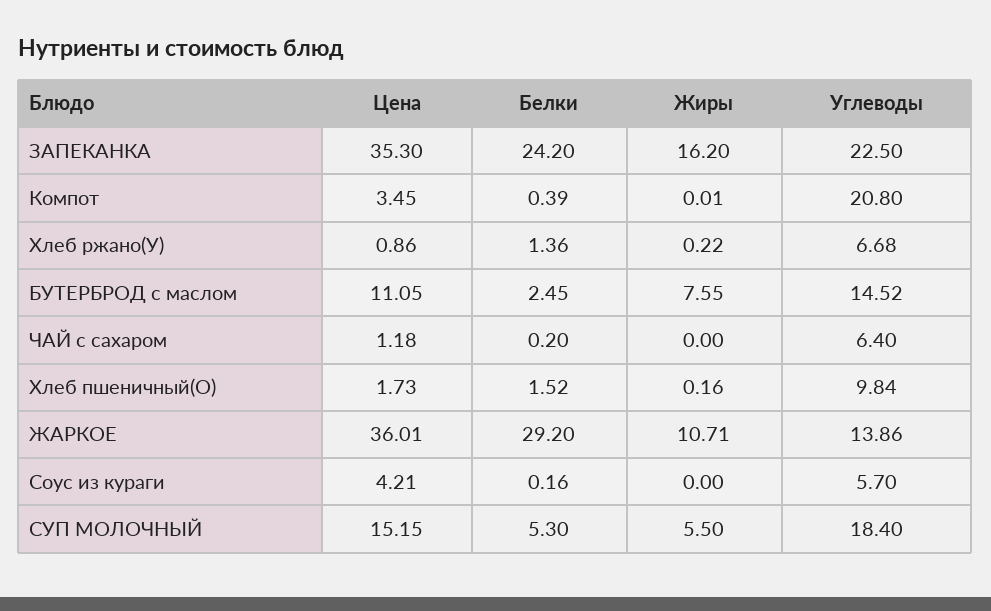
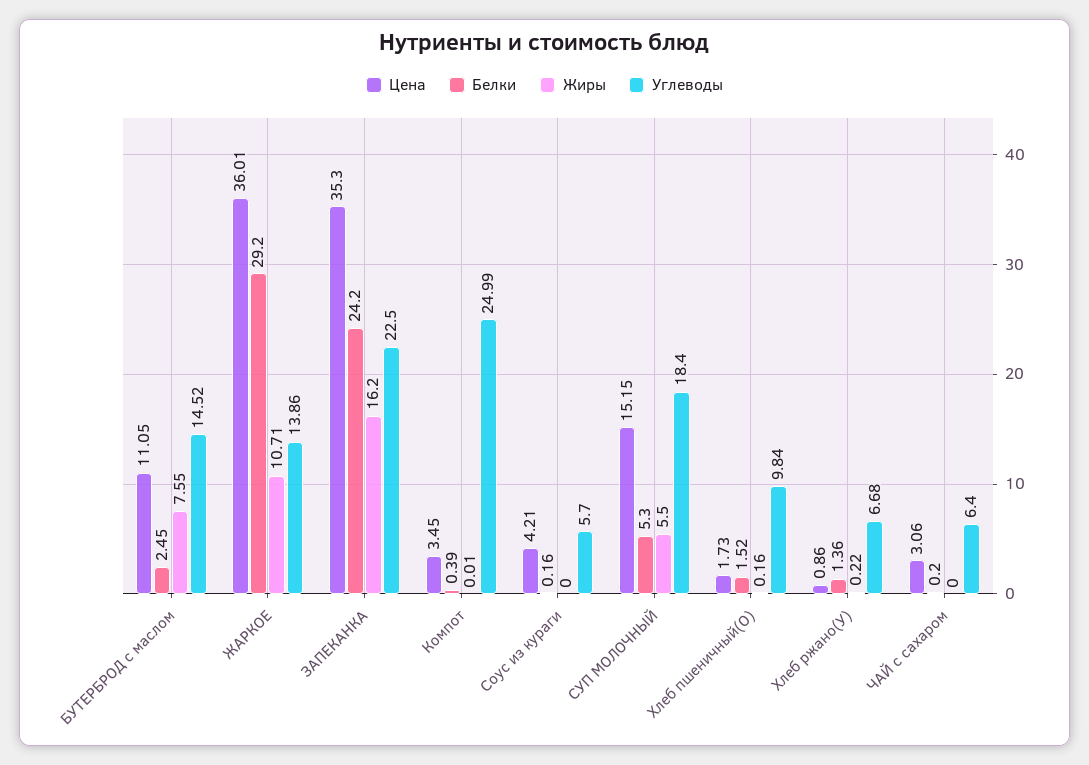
  {
    "Цена": {
      "ЗАПЕКАНКА": 35.3,
      "Компот": 3.45,
      "Хлеб ржано(У)": 0.86,
      "БУТЕРБРОД с маслом": 11.05,
-     "ЧАЙ с сахаром": 1.18,
+     "ЧАЙ с сахаром": 3.06,
      "Хлеб пшеничный(О)": 1.73,
      "ЖАРКОЕ": 36.01,
      "Соус из кураги": 4.21,
      "СУП МОЛОЧНЫЙ": 15.15
    },
    "Белки": {
      "ЗАПЕКАНКА": 24.2,
      "Компот": 0.39,
      "Хлеб ржано(У)": 1.36,
      "БУТЕРБРОД с маслом": 2.45,
      "ЧАЙ с сахаром": 0.2,
      "Хлеб пшеничный(О)": 1.52,
      "ЖАРКОЕ": 29.2,
      "Соус из кураги": 0.16,
      "СУП МОЛОЧНЫЙ": 5.3
    },
    "Жиры": {
      "ЗАПЕКАНКА": 16.2,
      "Компот": 0.01,
      "Хлеб ржано(У)": 0.22,
      "БУТЕРБРОД с маслом": 7.55,
      "ЧАЙ с сахаром": 0,
      "Хлеб пшеничный(О)": 0.16,
      "ЖАРКОЕ": 10.71,
      "Соус из кураги": 0,
      "СУП МОЛОЧНЫЙ": 5.5
    },
    "Углеводы": {
      "ЗАПЕКАНКА": 22.5,
-     "Компот": 20.8,
+     "Компот": 24.99,
      "Хлеб ржано(У)": 6.68,
      "БУТЕРБРОД с маслом": 14.52,
      "ЧАЙ с сахаром": 6.4,
      "Хлеб пшеничный(О)": 9.84,
      "ЖАРКОЕ": 13.86,
      "Соус из кураги": 5.7,
      "СУП МОЛОЧНЫЙ": 18.4
    }
  }

